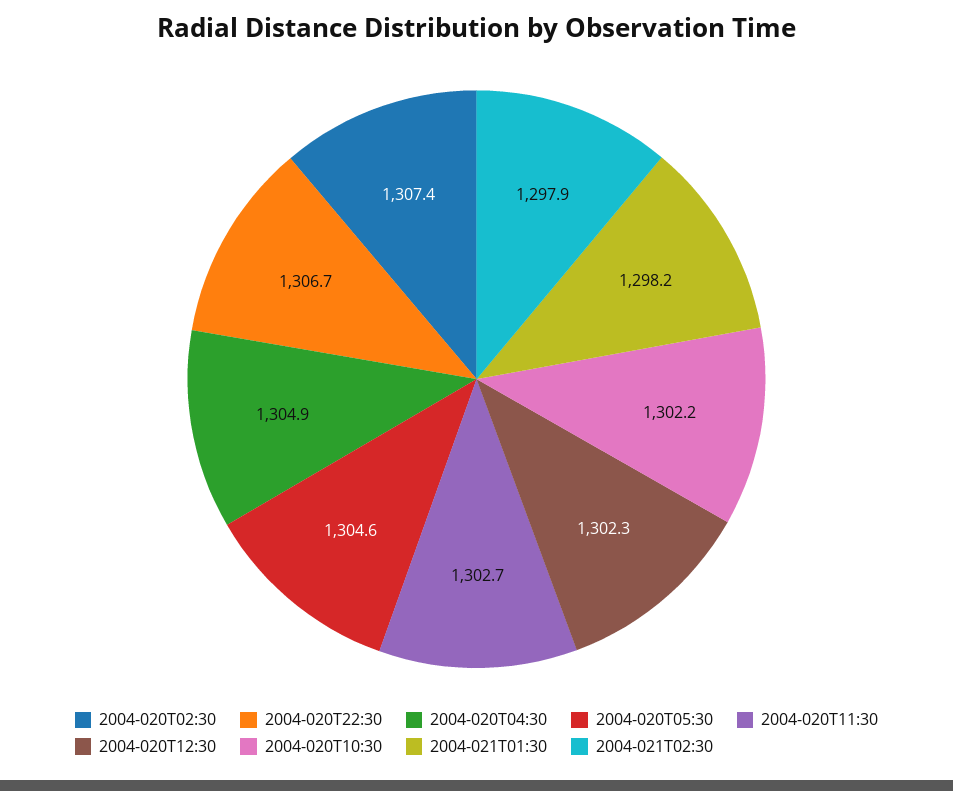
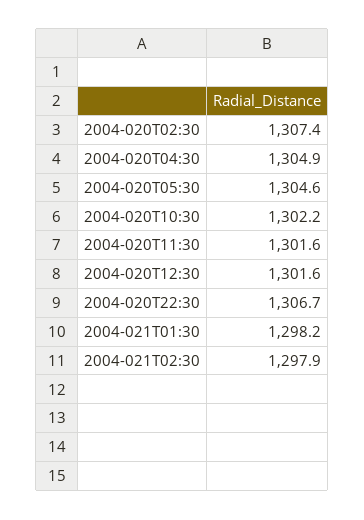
  {
    "2004-020T02:30": 1307.4,
    "2004-020T22:30": 1306.7,
    "2004-020T04:30": 1304.9,
    "2004-020T05:30": 1304.6,
-   "2004-020T11:30": 1302.7,
+   "2004-020T11:30": 1301.6,
-   "2004-020T12:30": 1302.3,
+   "2004-020T12:30": 1301.6,
    "2004-020T10:30": 1302.2,
    "2004-021T01:30": 1298.2,
    "2004-021T02:30": 1297.9
  }

